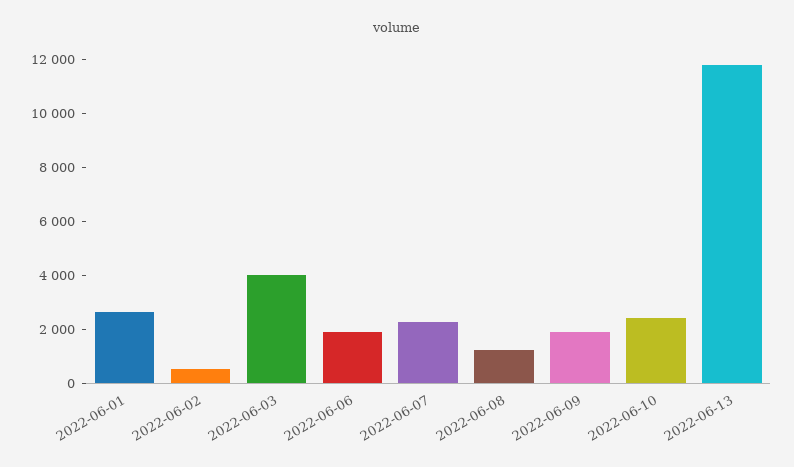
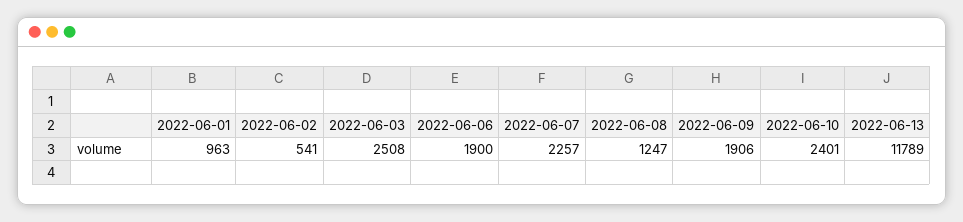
  {
-   "2022-06-01": 2500,
+   "2022-06-01": 963,
    "2022-06-02": 541,
-   "2022-06-03": 4000,
+   "2022-06-03": 2508,
    "2022-06-06": 1900,
    "2022-06-07": 2257,
    "2022-06-08": 1247,
    "2022-06-09": 1906,
    "2022-06-10": 2401,
    "2022-06-13": 11789
  }

